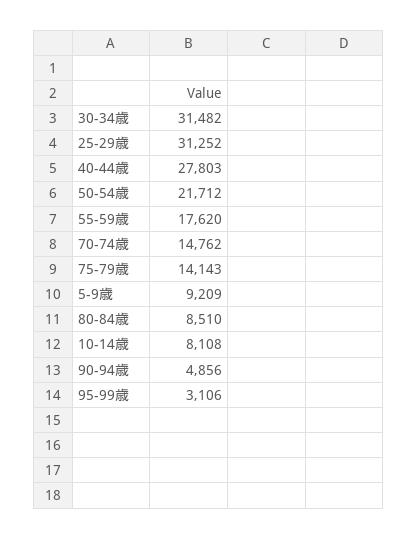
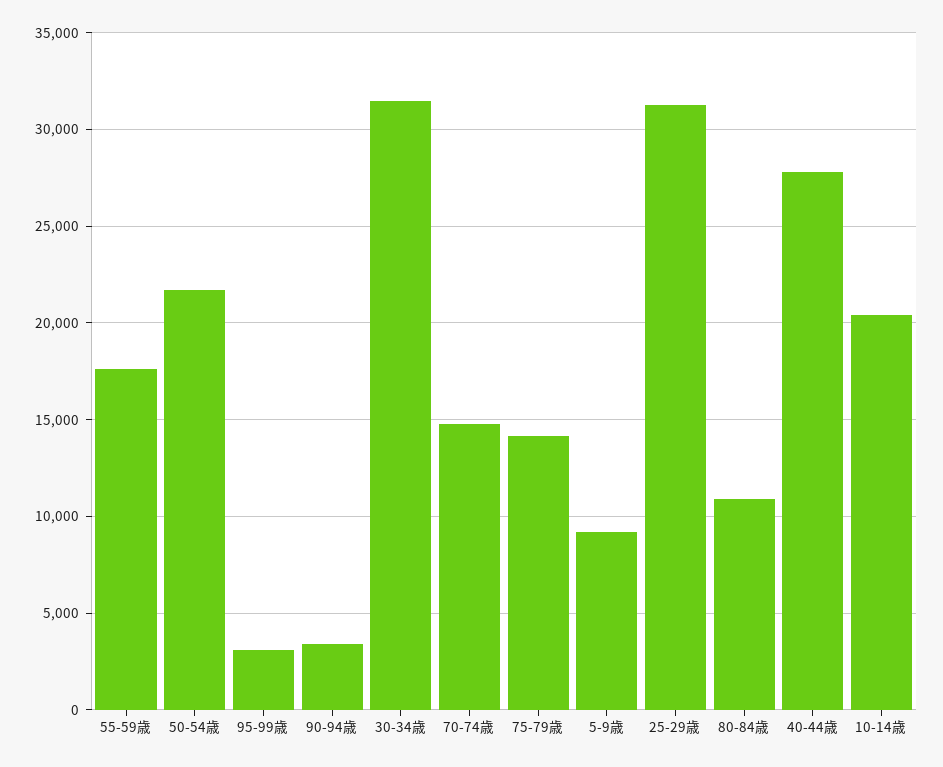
  {
    "30-34歳": 31482,
    "25-29歳": 31252,
    "40-44歳": 27803,
    "50-54歳": 21712,
    "55-59歳": 17620,
    "70-74歳": 14762,
    "75-79歳": 14143,
    "5-9歳": 9209,
-   "80-84歳": 8510,
+   "80-84歳": 11000,
-   "10-14歳": 8108,
+   "10-14歳": 20500,
-   "90-94歳": 4856,
+   "90-94歳": 3500,
    "95-99歳": 3106
  }

